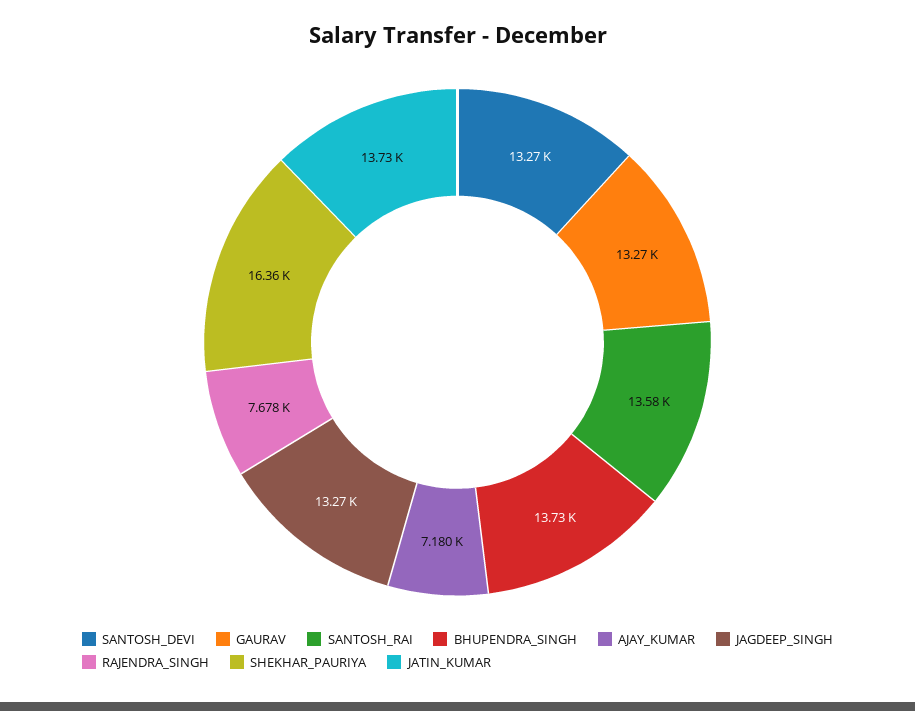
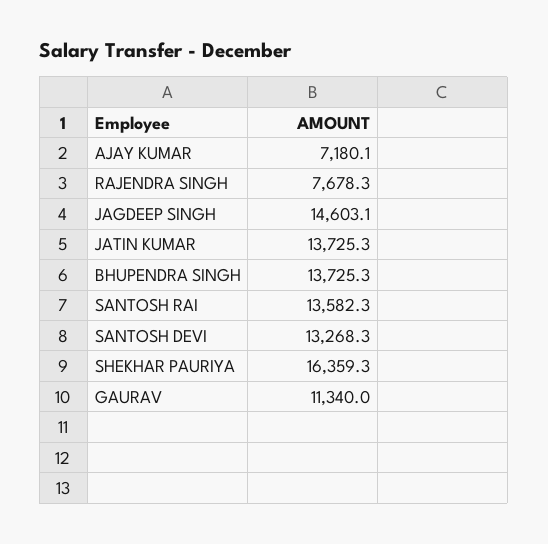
  {
    "SANTOSH_DEVI": 13268.3,
-   "GAURAV": 13270,
+   "GAURAV": 11340,
    "SANTOSH_RAI": 13582.3,
    "BHUPENDRA_SINGH": 13725.3,
    "AJAY_KUMAR": 7180.1,
-   "JAGDEEP_SINGH": 13270,
+   "JAGDEEP_SINGH": 14603.1,
    "RAJENDRA_SINGH": 7678.3,
    "SHEKHAR_PAURIYA": 16359.3,
    "JATIN_KUMAR": 13725.3
  }

